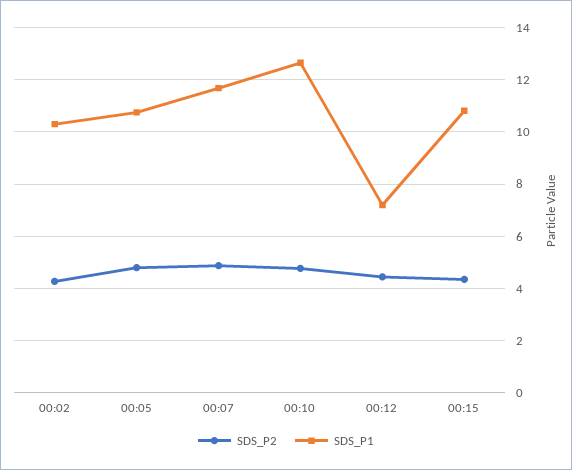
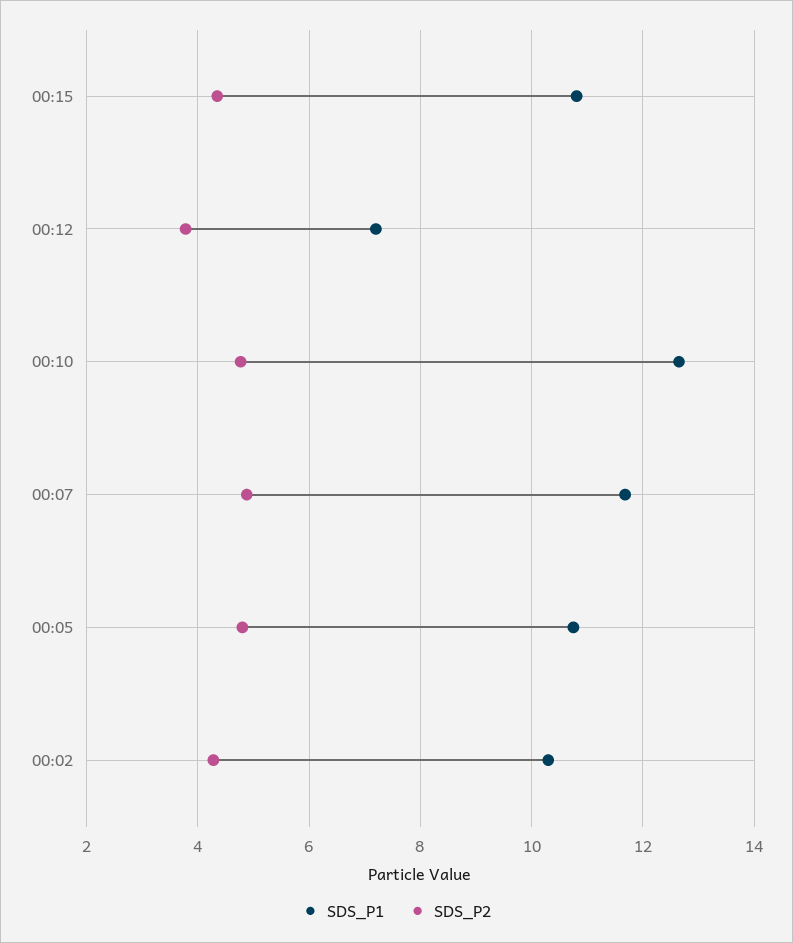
  {
    "SDS_P2": {
      "00:02": 4.2,
      "00:05": 4.8,
      "00:07": 4.8,
      "00:10": 4.8,
-     "00:12": 4.5,
+     "00:12": 3.8,
      "00:15": 4.4
    },
    "SDS_P1": {
      "00:02": 10.4,
      "00:05": 10.8,
      "00:07": 11.6,
      "00:10": 12.6,
      "00:12": 7.2,
      "00:15": 10.8
    }
  }

